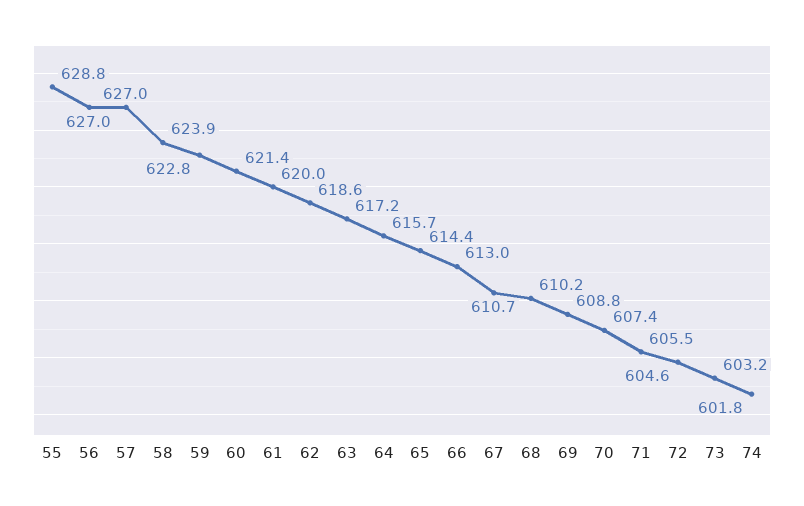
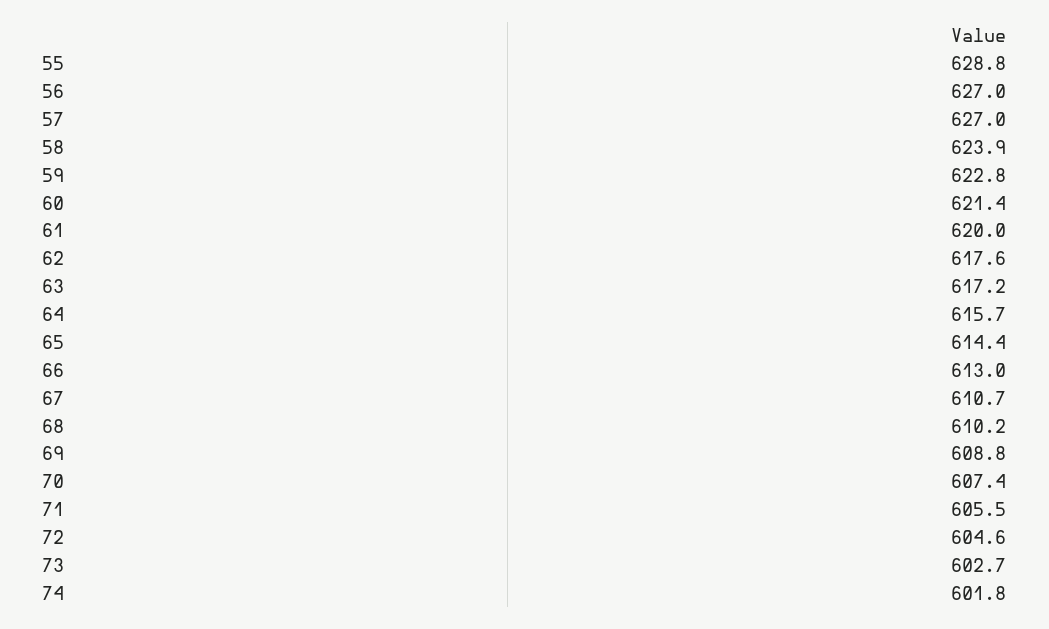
  {
    "55": 628.8,
    "56": 627,
    "57": 627,
    "58": 623.9,
    "59": 622.8,
    "60": 621.4,
    "61": 620,
-   "62": 618.6,
+   "62": 617.6,
    "63": 617.2,
    "64": 615.7,
    "65": 614.4,
    "66": 613,
    "67": 610.7,
    "68": 610.2,
    "69": 608.8,
    "70": 607.4,
    "71": 605.5,
    "72": 604.6,
-   "73": 603.2,
+   "73": 602.7,
    "74": 601.8
  }

